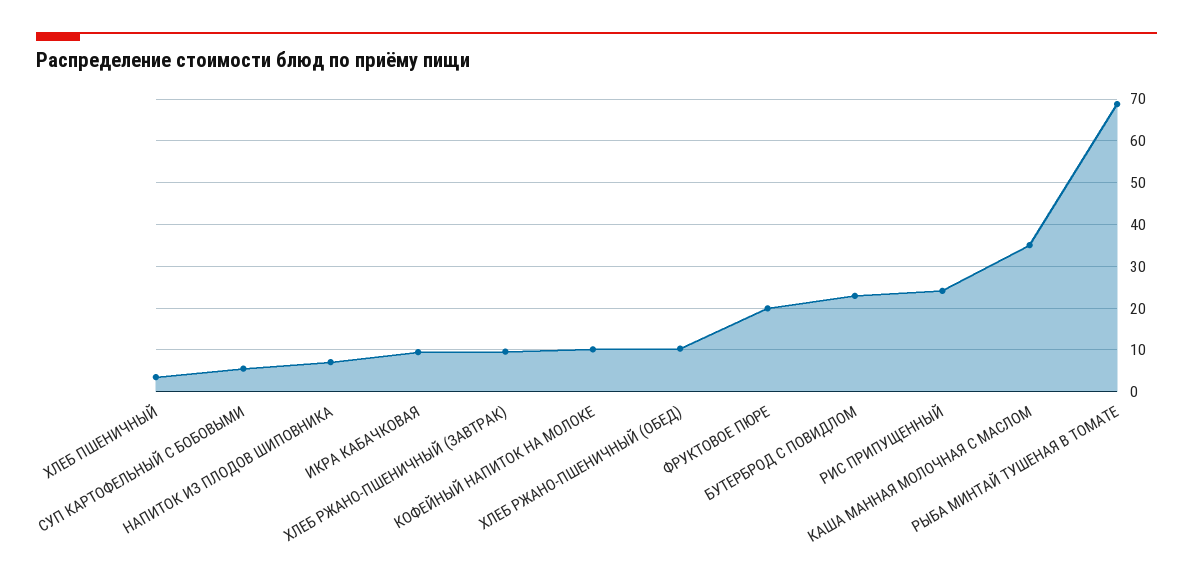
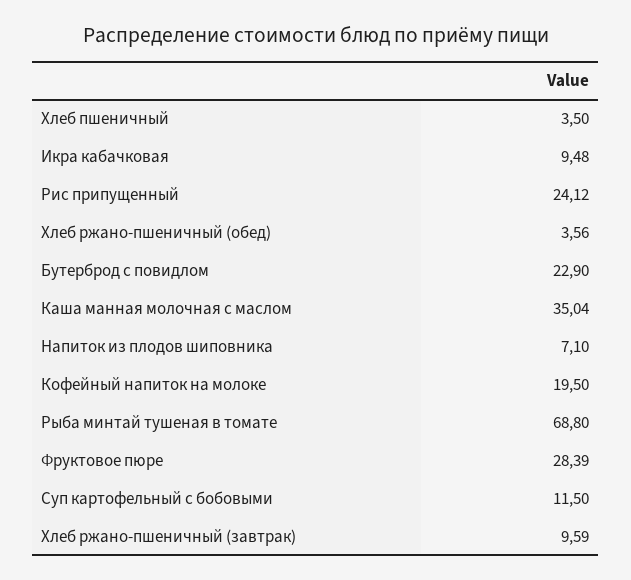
  {
    "ХЛЕБ ПШЕНИЧНЫЙ": 3.5,
-   "СУП КАРТОФЕЛЬНЫЙ С БОБОВЫМИ": 6,
+   "СУП КАРТОФЕЛЬНЫЙ С БОБОВЫМИ": 11.5,
    "НАПИТОК ИЗ ПЛОДОВ ШИПОВНИКА": 7.1,
    "ИКРА КАБАЧКОВАЯ": 9.48,
    "ХЛЕБ РЖАНО-ПШЕНИЧНЫЙ (ЗАВТРАК)": 9.59,
-   "КОФЕЙНЫЙ НАПИТОК НА МОЛОКЕ": 10,
+   "КОФЕЙНЫЙ НАПИТОК НА МОЛОКЕ": 19.5,
-   "ХЛЕБ РЖАНО-ПШЕНИЧНЫЙ (ОБЕД)": 10,
+   "ХЛЕБ РЖАНО-ПШЕНИЧНЫЙ (ОБЕД)": 3.56,
-   "ФРУКТОВОЕ ПЮРЕ": 20,
+   "ФРУКТОВОЕ ПЮРЕ": 28.39,
    "БУТЕРБРОД С ПОВИДЛОМ": 22.9,
    "РИС ПРИПУЩЕННЫЙ": 24.12,
    "КАША МАННАЯ МОЛОЧНАЯ С МАСЛОМ": 35.04,
    "РЫБА МИНТАЙ ТУШЕНАЯ В ТОМАТЕ": 68.8
  }

